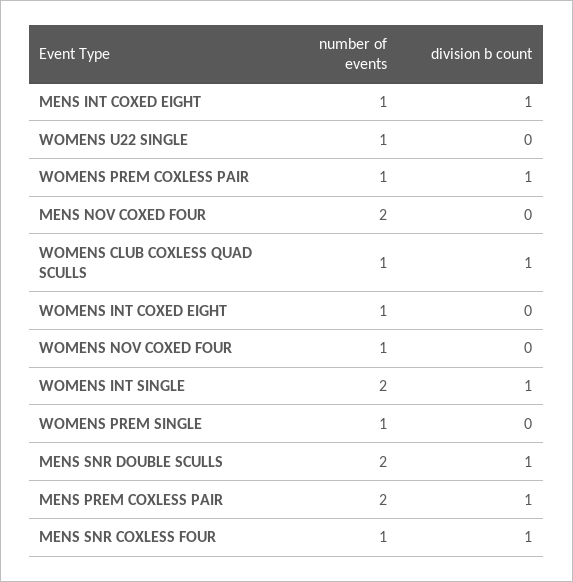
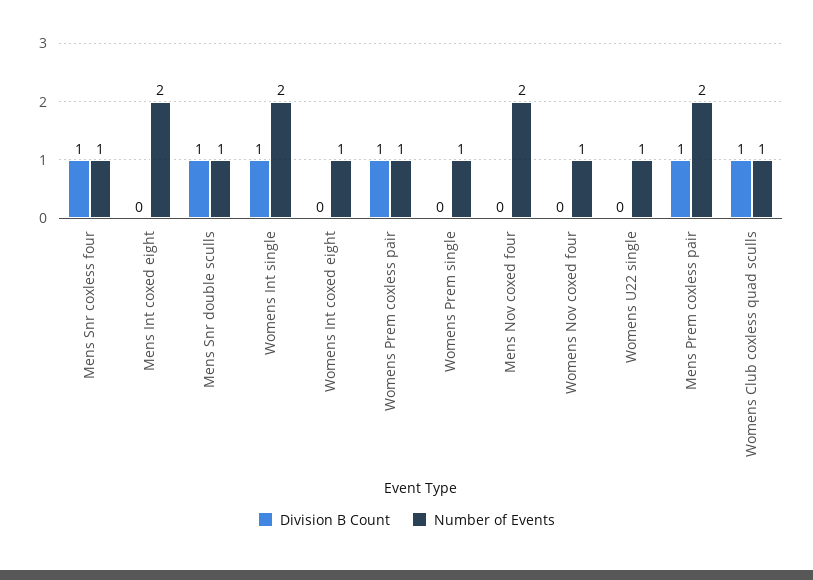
  {
    "number of events": {
-     "MENS INT COXED EIGHT": 1,
+     "MENS INT COXED EIGHT": 2,
      "WOMENS U22 SINGLE": 1,
      "WOMENS PREM COXLESS PAIR": 1,
      "MENS NOV COXED FOUR": 2,
      "WOMENS CLUB COXLESS QUAD SCULLS": 1,
      "WOMENS INT COXED EIGHT": 1,
      "WOMENS NOV COXED FOUR": 1,
      "WOMENS INT SINGLE": 2,
      "WOMENS PREM SINGLE": 1,
-     "MENS SNR DOUBLE SCULLS": 2,
+     "MENS SNR DOUBLE SCULLS": 1,
      "MENS PREM COXLESS PAIR": 2,
      "MENS SNR COXLESS FOUR": 1
    },
    "division b count": {
-     "MENS INT COXED EIGHT": 1,
+     "MENS INT COXED EIGHT": 0,
      "WOMENS U22 SINGLE": 0,
      "WOMENS PREM COXLESS PAIR": 1,
      "MENS NOV COXED FOUR": 0,
      "WOMENS CLUB COXLESS QUAD SCULLS": 1,
      "WOMENS INT COXED EIGHT": 0,
      "WOMENS NOV COXED FOUR": 0,
      "WOMENS INT SINGLE": 1,
      "WOMENS PREM SINGLE": 0,
      "MENS SNR DOUBLE SCULLS": 1,
      "MENS PREM COXLESS PAIR": 1,
      "MENS SNR COXLESS FOUR": 1
    }
  }

